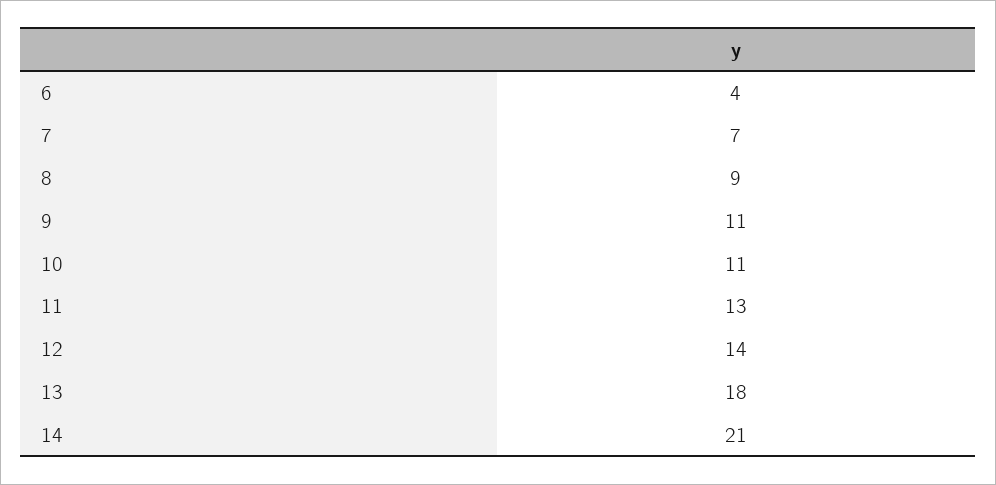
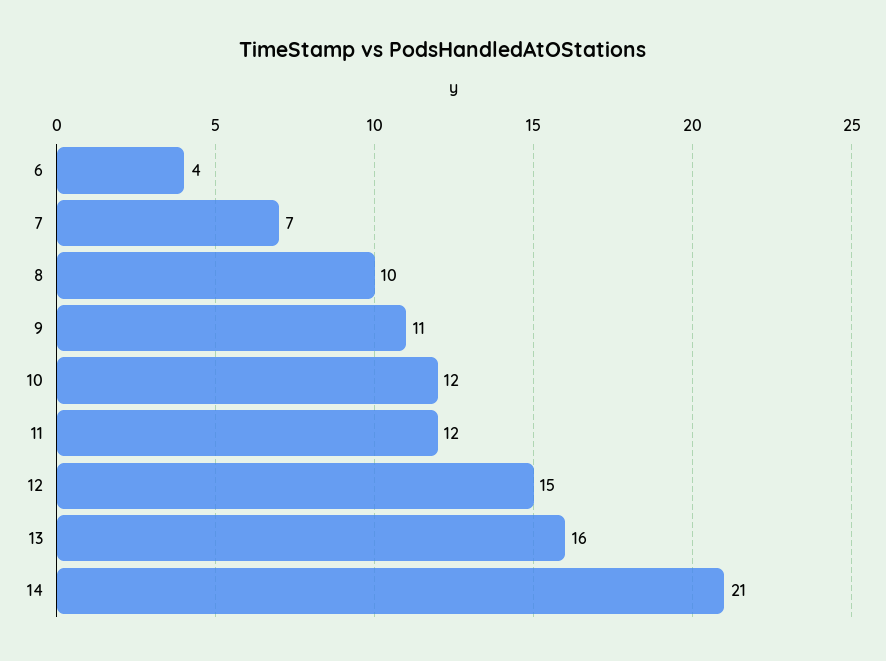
  {
    "6": 4,
    "7": 7,
-   "8": 9,
+   "8": 10,
    "9": 11,
-   "10": 11,
+   "10": 12,
-   "11": 13,
+   "11": 12,
-   "12": 14,
+   "12": 15,
-   "13": 18,
+   "13": 16,
    "14": 21
  }

